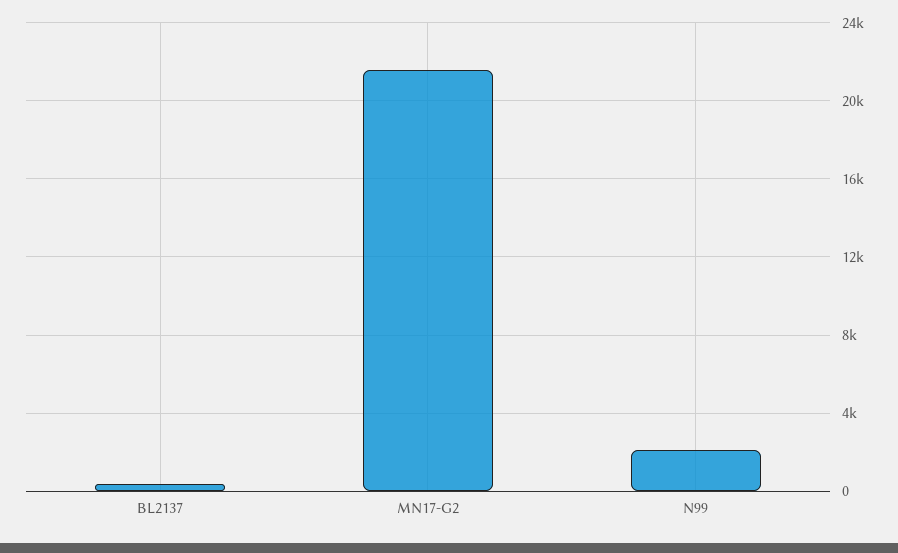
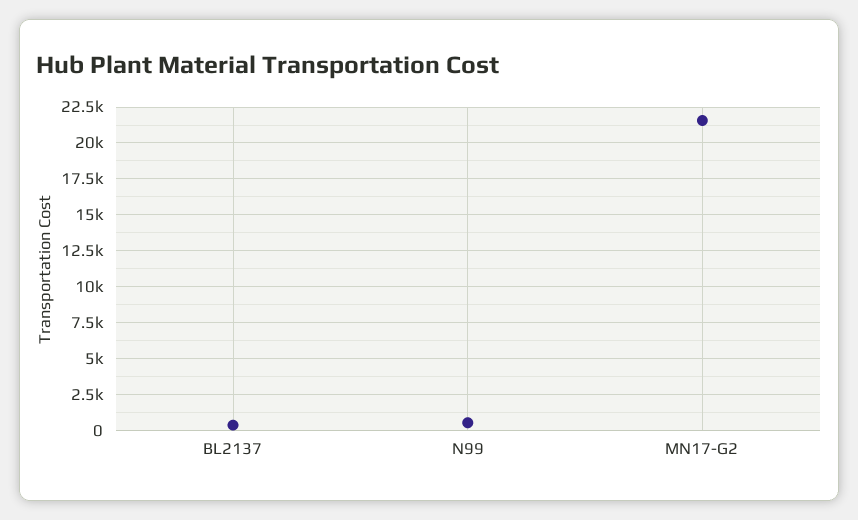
  {
    "BL2137": 500,
    "MN17-G2": 21500,
-   "N99": 2000
+   "N99": 500
  }

